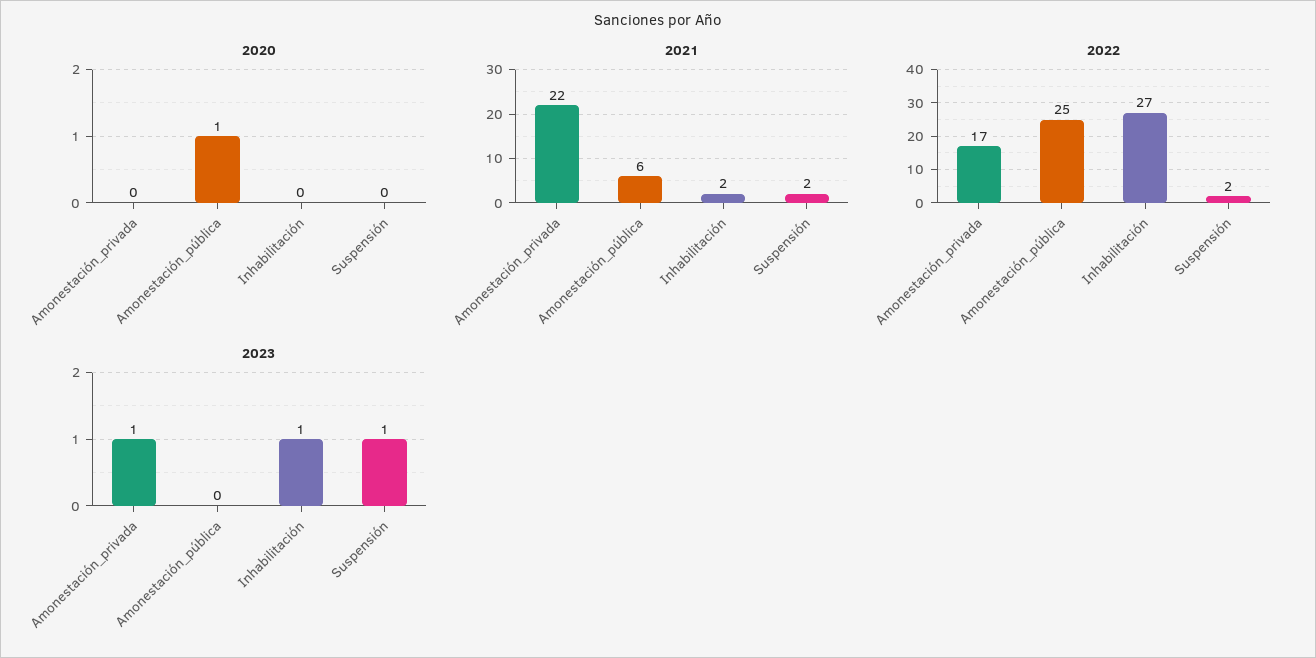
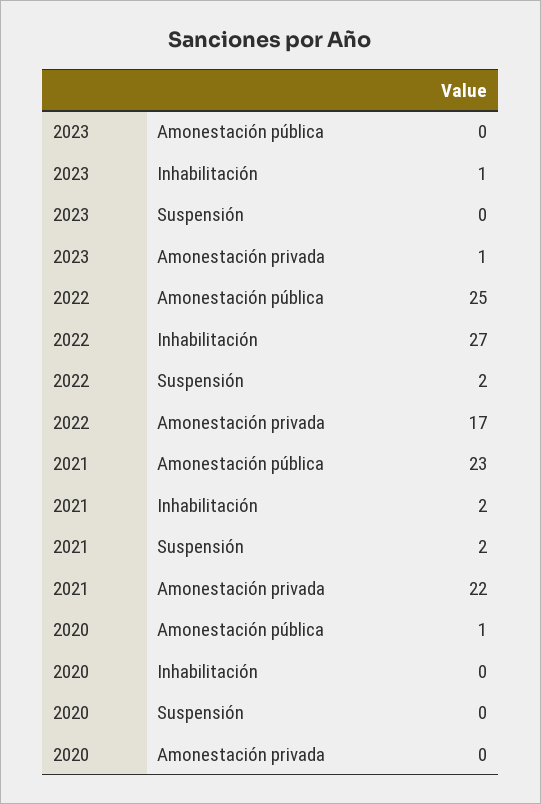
  {
    "2020": {
      "Amonestación_privada": 0,
      "Amonestación_pública": 1,
      "Inhabilitación": 0,
      "Suspensión": 0
    },
    "2021": {
      "Amonestación_privada": 22,
-     "Amonestación_pública": 6,
+     "Amonestación_pública": 23,
      "Inhabilitación": 2,
      "Suspensión": 2
    },
    "2022": {
      "Amonestación_privada": 17,
      "Amonestación_pública": 25,
      "Inhabilitación": 27,
      "Suspensión": 2
    },
    "2023": {
      "Amonestación_privada": 1,
      "Amonestación_pública": 0,
      "Inhabilitación": 1,
-     "Suspensión": 1
+     "Suspensión": 0
    }
  }

